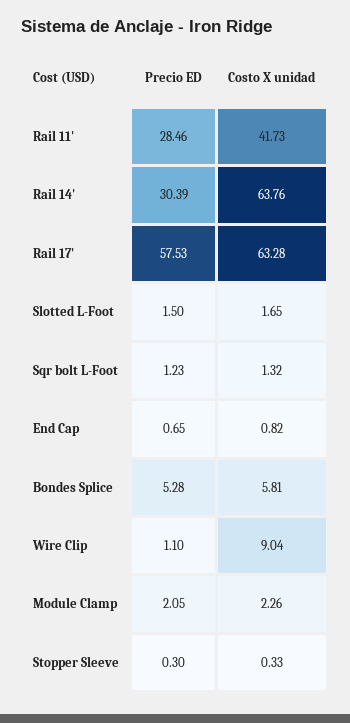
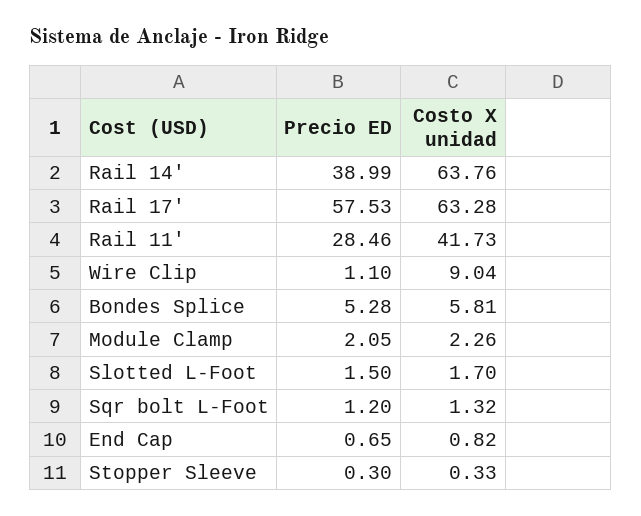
  {
    "Precio ED": {
      "Rail 11'": 28.46,
-     "Rail 14'": 30.39,
+     "Rail 14'": 38.99,
      "Rail 17'": 57.53,
      "Slotted L-Foot": 1.5,
-     "Sqr bolt L-Foot": 1.23,
+     "Sqr bolt L-Foot": 1.2,
      "End Cap": 0.65,
      "Bondes Splice": 5.28,
      "Wire Clip": 1.1,
      "Module Clamp": 2.05,
      "Stopper Sleeve": 0.3
    },
    "Costo X unidad": {
      "Rail 11'": 41.73,
      "Rail 14'": 63.76,
      "Rail 17'": 63.28,
-     "Slotted L-Foot": 1.65,
+     "Slotted L-Foot": 1.7,
      "Sqr bolt L-Foot": 1.32,
      "End Cap": 0.82,
      "Bondes Splice": 5.81,
      "Wire Clip": 9.04,
      "Module Clamp": 2.26,
      "Stopper Sleeve": 0.33
    }
  }

